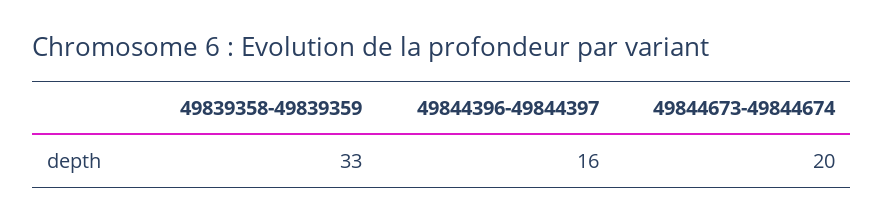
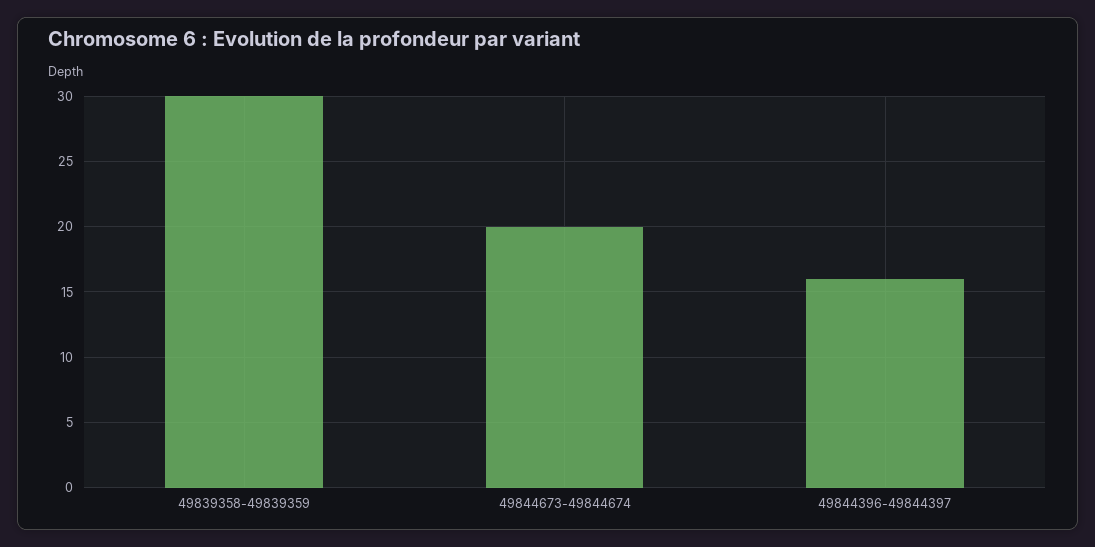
  {
-   "49839358-49839359": 33,
+   "49839358-49839359": 30,
    "49844396-49844397": 16,
    "49844673-49844674": 20
  }

